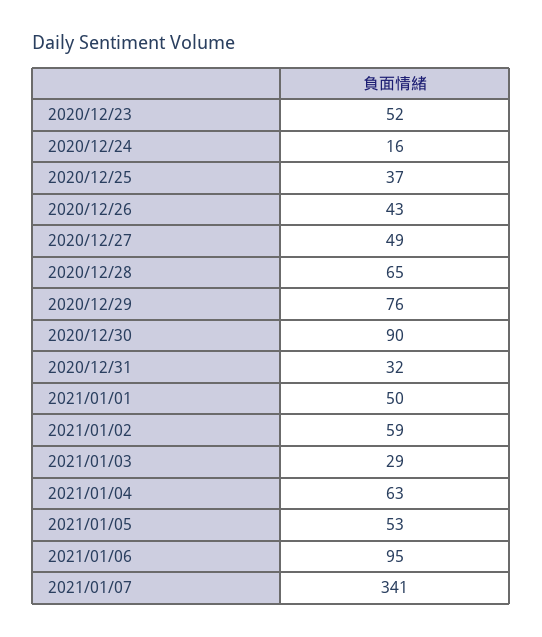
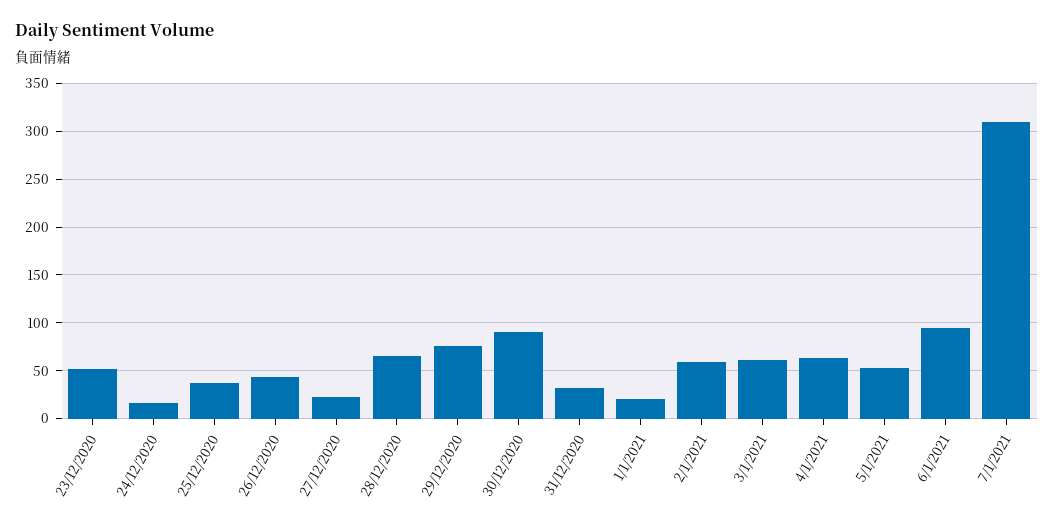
  {
    "2020/12/23": 52,
    "2020/12/24": 16,
    "2020/12/25": 37,
    "2020/12/26": 43,
-   "2020/12/27": 49,
+   "2020/12/27": 20,
    "2020/12/28": 65,
    "2020/12/29": 76,
    "2020/12/30": 90,
    "2020/12/31": 32,
-   "2021/01/01": 50,
+   "2021/01/01": 20,
    "2021/01/02": 59,
-   "2021/01/03": 29,
+   "2021/01/03": 60,
    "2021/01/04": 63,
    "2021/01/05": 53,
    "2021/01/06": 95,
-   "2021/01/07": 341
+   "2021/01/07": 310
  }

